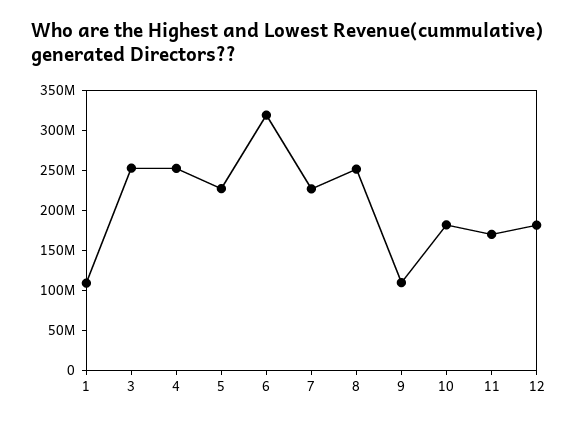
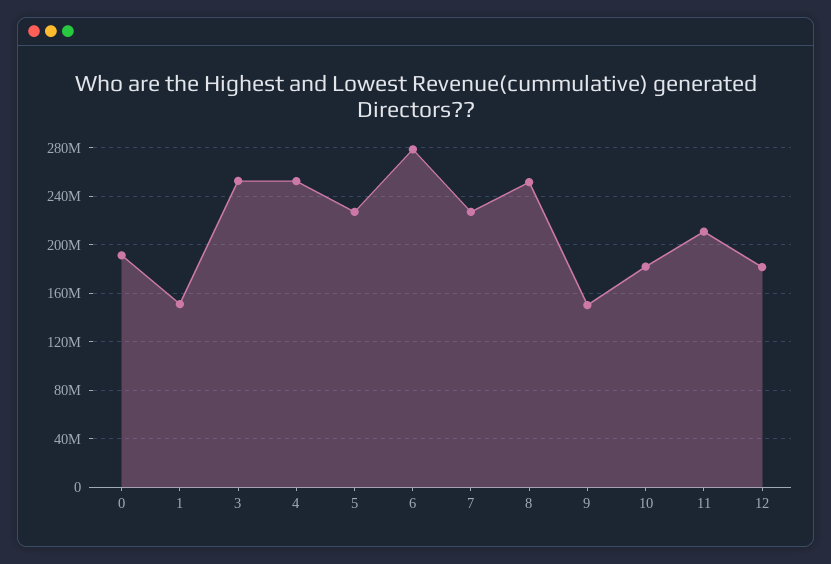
  {
-   "1": 110000000,
+   "1": 150000000,
    "3": 255000000,
    "4": 255000000,
    "5": 225000000,
-   "6": 320000000,
+   "6": 280000000,
    "7": 225000000,
    "8": 250000000,
-   "9": 110000000,
+   "9": 150000000,
    "10": 180000000,
-   "11": 170000000,
+   "11": 210000000,
-   "12": 180000000
+   "12": 180000000,
+   "0": 190000000
  }

